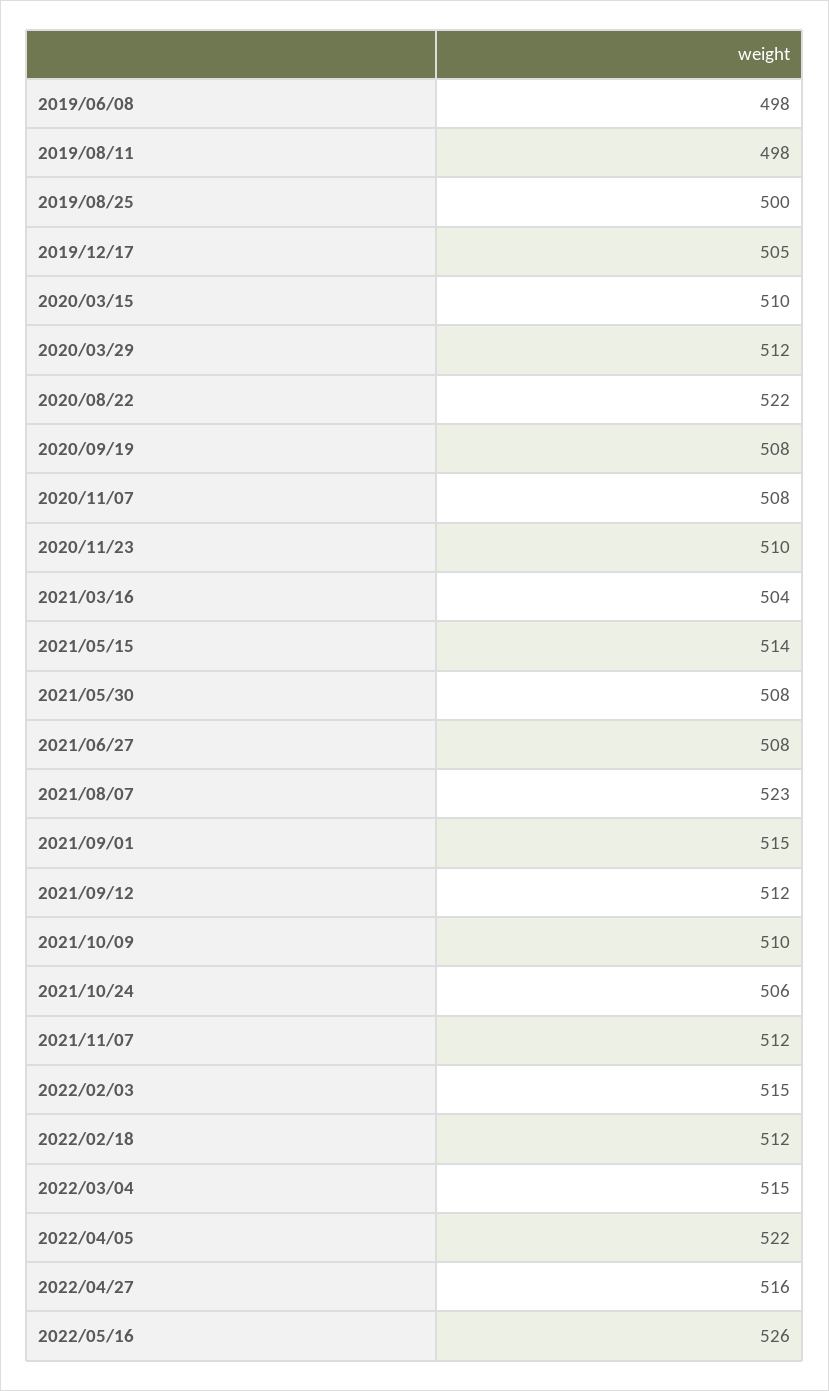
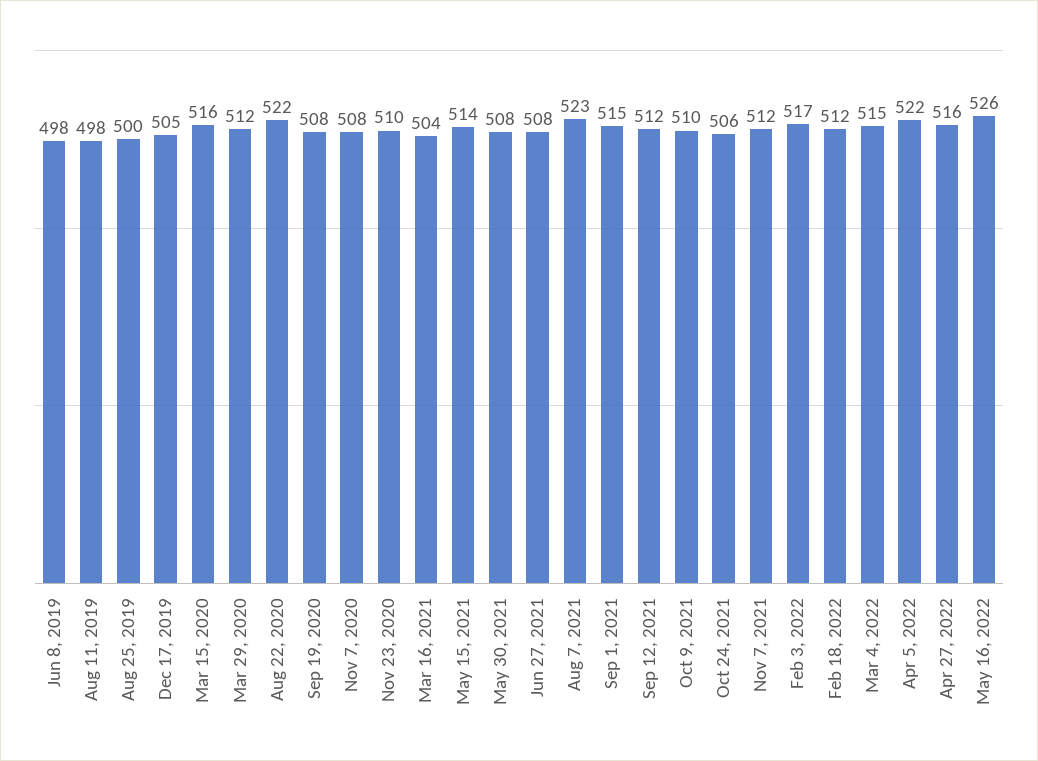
  {
    "2019/06/08": 498,
    "2019/08/11": 498,
    "2019/08/25": 500,
    "2019/12/17": 505,
-   "2020/03/15": 510,
+   "2020/03/15": 516,
    "2020/03/29": 512,
    "2020/08/22": 522,
    "2020/09/19": 508,
    "2020/11/07": 508,
    "2020/11/23": 510,
    "2021/03/16": 504,
    "2021/05/15": 514,
    "2021/05/30": 508,
    "2021/06/27": 508,
    "2021/08/07": 523,
    "2021/09/01": 515,
    "2021/09/12": 512,
    "2021/10/09": 510,
    "2021/10/24": 506,
    "2021/11/07": 512,
-   "2022/02/03": 515,
+   "2022/02/03": 517,
    "2022/02/18": 512,
    "2022/03/04": 515,
    "2022/04/05": 522,
    "2022/04/27": 516,
    "2022/05/16": 526
  }

